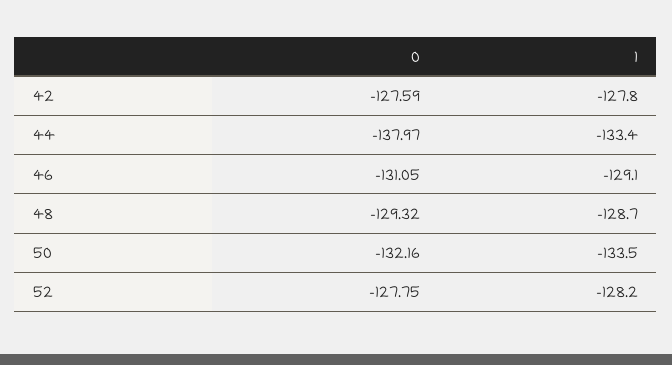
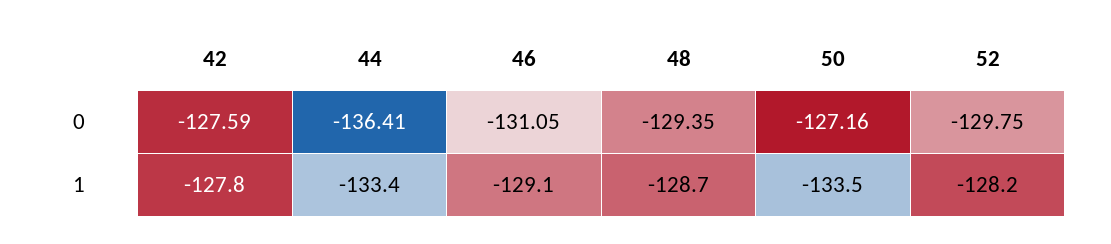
  {
    "0": {
      "42": -127.59,
-     "44": -137.97,
+     "44": -136.41,
      "46": -131.05,
-     "48": -129.32,
+     "48": -129.35,
-     "50": -132.16,
+     "50": -127.16,
-     "52": -127.75
+     "52": -129.75
    },
    "1": {
      "42": -127.8,
      "44": -133.4,
      "46": -129.1,
      "48": -128.7,
      "50": -133.5,
      "52": -128.2
    }
  }

